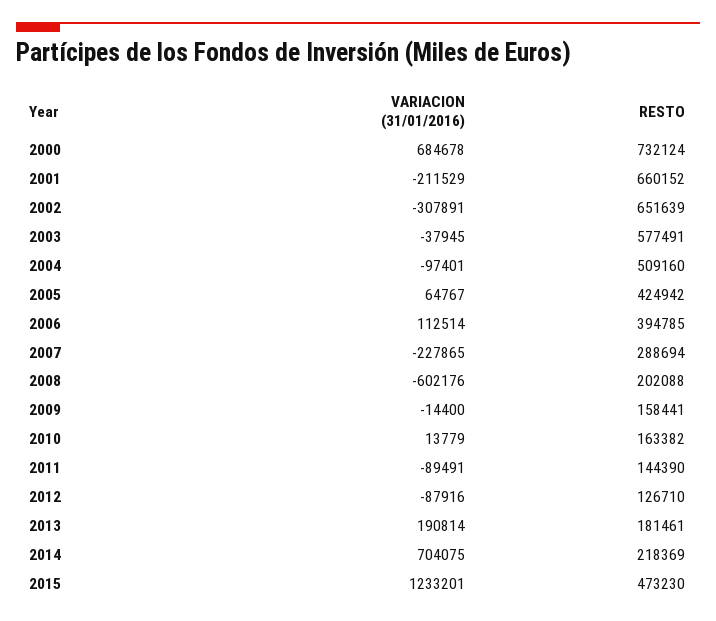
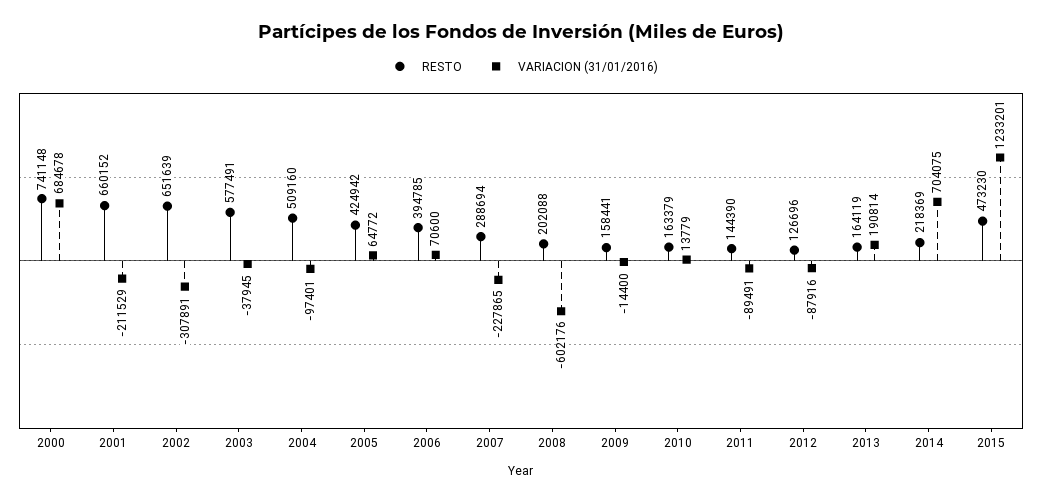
  {
    "VARIACION (31/01/2016)": {
      "2000": 684678,
      "2001": -211529,
      "2002": -307891,
      "2003": -37945,
      "2004": -97401,
-     "2005": 64767,
+     "2005": 64772,
-     "2006": 112514,
+     "2006": 70600,
      "2007": -227865,
      "2008": -602176,
      "2009": -14400,
      "2010": 13779,
      "2011": -89491,
      "2012": -87916,
      "2013": 190814,
      "2014": 704075,
      "2015": 1233201
    },
    "RESTO": {
-     "2000": 732124,
+     "2000": 741148,
      "2001": 660152,
      "2002": 651639,
      "2003": 577491,
      "2004": 509160,
      "2005": 424942,
      "2006": 394785,
      "2007": 288694,
      "2008": 202088,
      "2009": 158441,
-     "2010": 163382,
+     "2010": 163379,
      "2011": 144390,
-     "2012": 126710,
+     "2012": 126696,
-     "2013": 181461,
+     "2013": 164119,
      "2014": 218369,
      "2015": 473230
    }
  }

